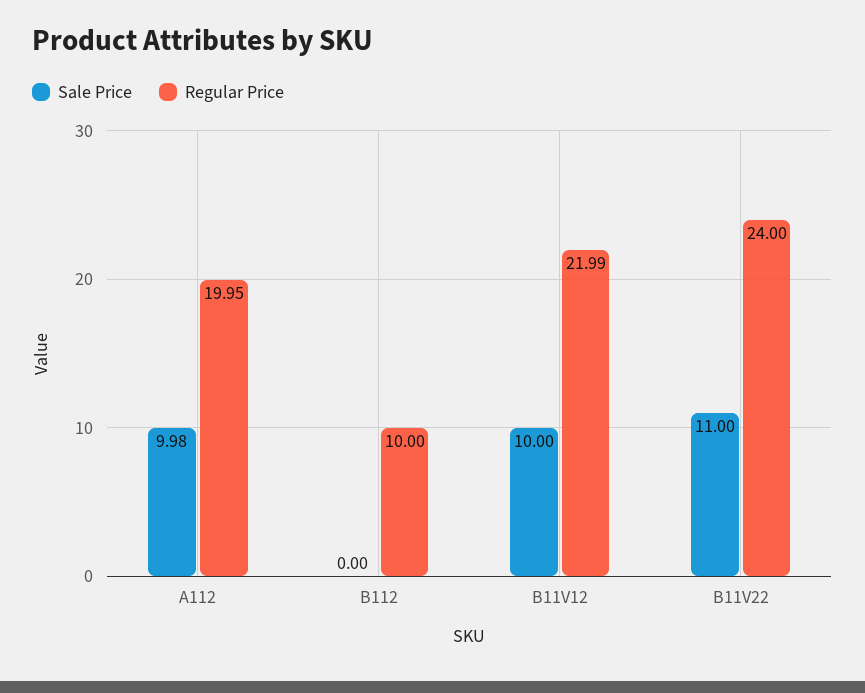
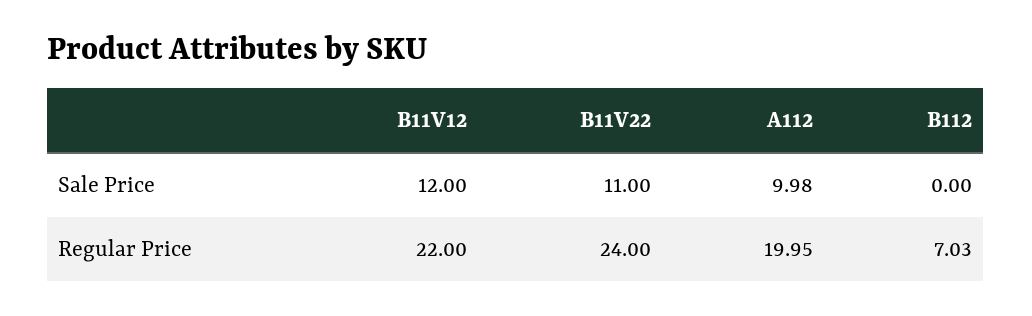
  {
    "Sale Price": {
      "A112": 9.98,
      "B112": 0,
-     "B11V12": 10,
+     "B11V12": 12,
      "B11V22": 11
    },
    "Regular Price": {
      "A112": 19.95,
-     "B112": 10,
+     "B112": 7.03,
-     "B11V12": 21.99,
+     "B11V12": 22,
      "B11V22": 24
    }
  }

